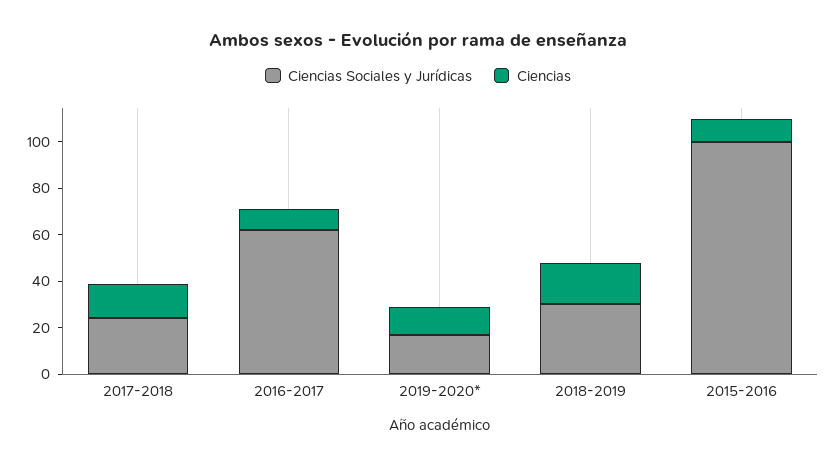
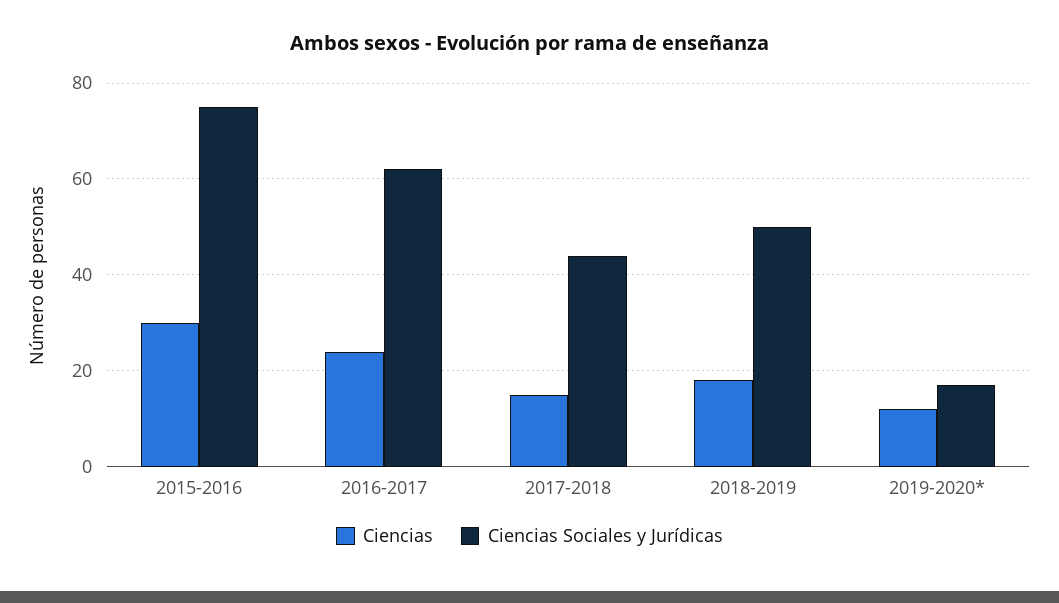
  {
    "Ciencias Sociales y Jurídicas": {
-     "2017-2018": 25,
+     "2017-2018": 45,
      "2016-2017": 60,
      "2019-2020*": 15,
-     "2018-2019": 30,
+     "2018-2019": 50,
-     "2015-2016": 100
+     "2015-2016": 75
    },
    "Ciencias": {
      "2017-2018": 15,
-     "2016-2017": 10,
+     "2016-2017": 25,
      "2019-2020*": 10,
      "2018-2019": 20,
-     "2015-2016": 10
+     "2015-2016": 30
    }
  }

